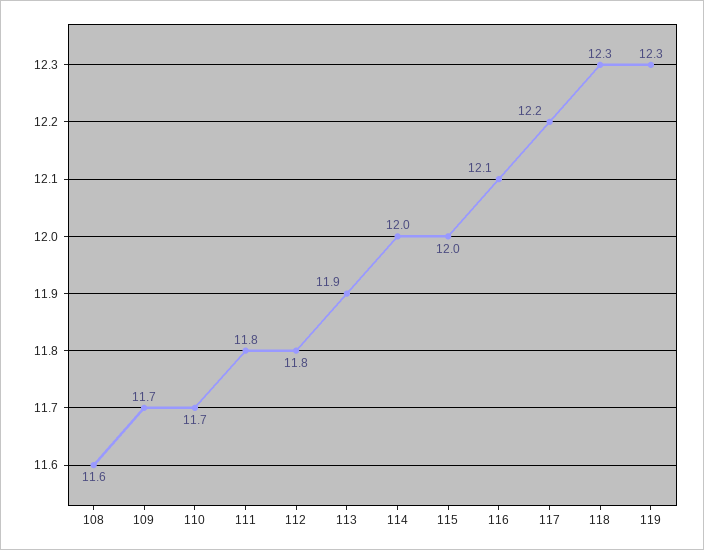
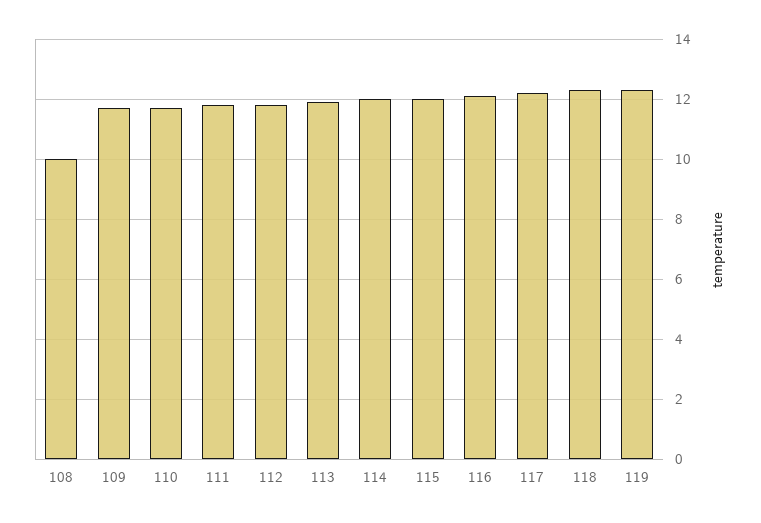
  {
-   "108": 11.6,
+   "108": 10,
    "109": 11.7,
    "110": 11.7,
    "111": 11.8,
    "112": 11.8,
    "113": 11.9,
    "114": 12,
    "115": 12,
    "116": 12.1,
    "117": 12.2,
    "118": 12.3,
    "119": 12.3
  }

